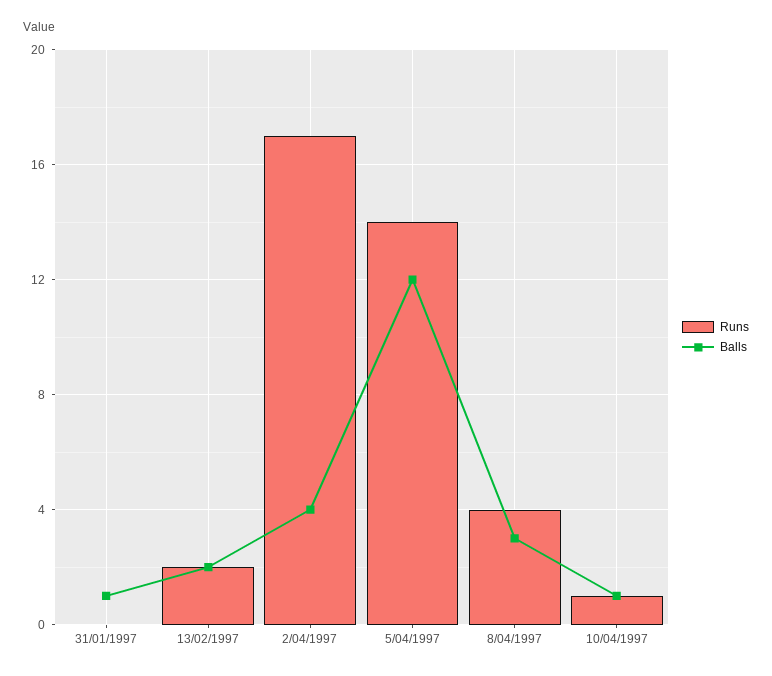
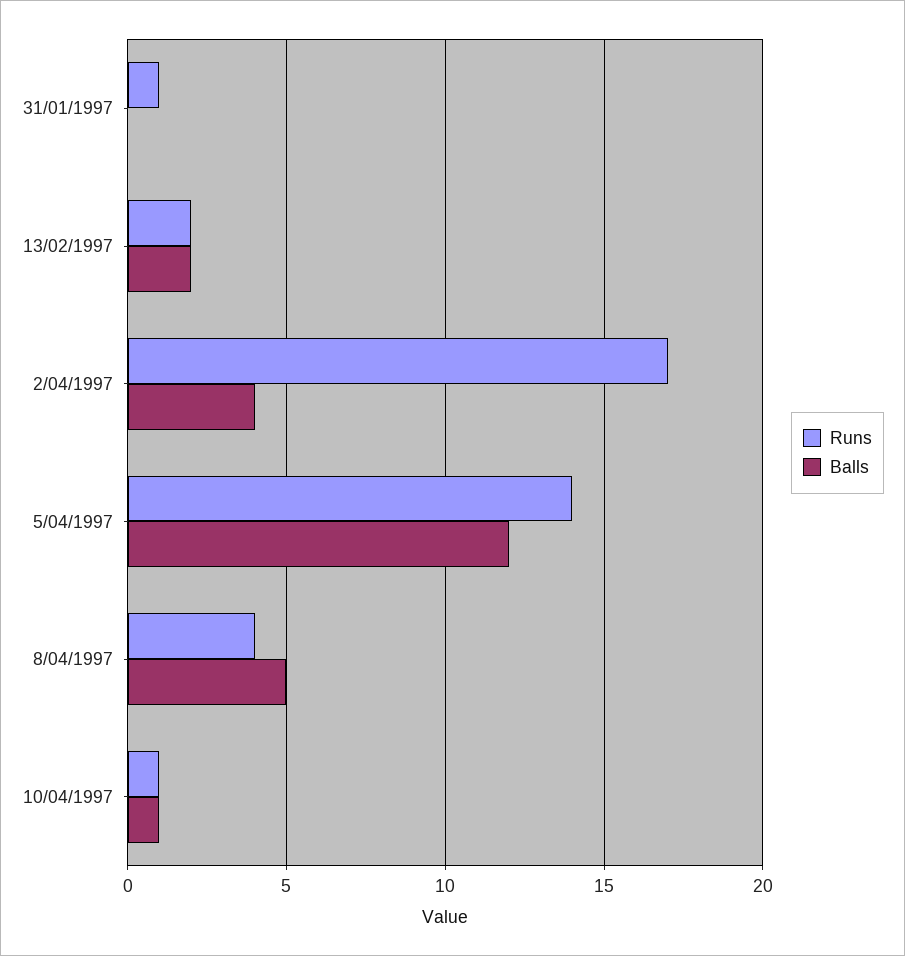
  {
    "Runs": {
-     "31/01/1997": 0,
+     "31/01/1997": 1,
      "13/02/1997": 2,
      "2/04/1997": 17,
      "5/04/1997": 14,
      "8/04/1997": 4,
      "10/04/1997": 1
    },
    "Balls": {
-     "31/01/1997": 1,
+     "31/01/1997": 0,
      "13/02/1997": 2,
      "2/04/1997": 4,
      "5/04/1997": 12,
-     "8/04/1997": 3,
+     "8/04/1997": 5,
      "10/04/1997": 1
    }
  }

